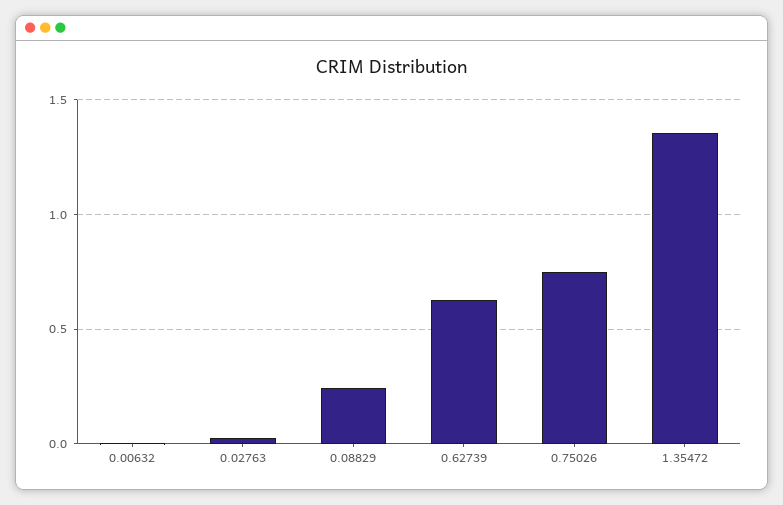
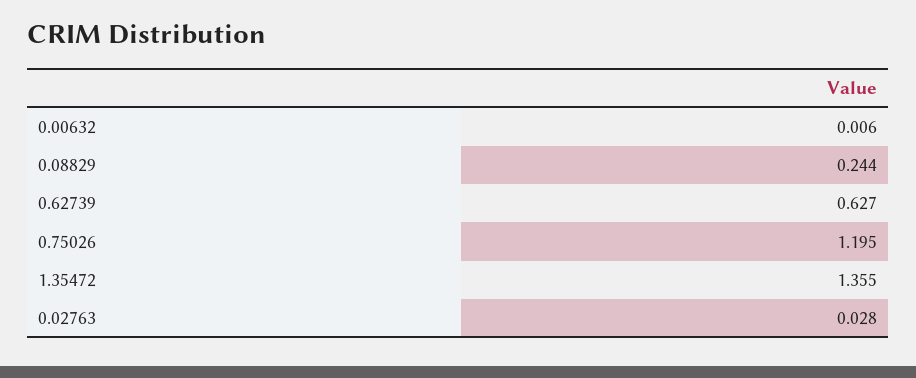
  {
    "0.00632": 0.006,
    "0.02763": 0.028,
    "0.08829": 0.244,
    "0.62739": 0.627,
-   "0.75026": 0.75,
+   "0.75026": 1.195,
    "1.35472": 1.355
  }

